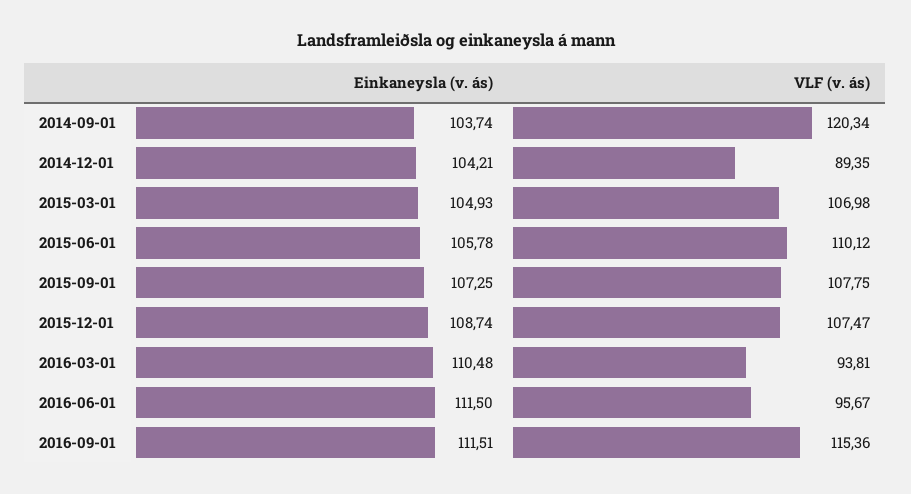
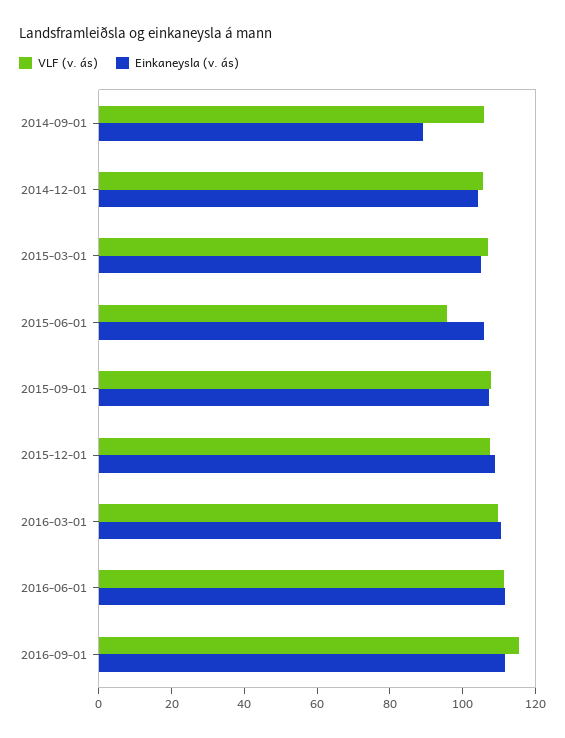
  {
    "Einkaneysla (v. ás)": {
-     "2014-09-01": 103.74,
+     "2014-09-01": 90,
      "2014-12-01": 104.21,
      "2015-03-01": 104.93,
      "2015-06-01": 105.78,
      "2015-09-01": 107.25,
      "2015-12-01": 108.74,
      "2016-03-01": 110.48,
      "2016-06-01": 111.5,
      "2016-09-01": 111.51
    },
    "VLF (v. ás)": {
-     "2014-09-01": 120.34,
+     "2014-09-01": 105,
-     "2014-12-01": 89.35,
+     "2014-12-01": 105,
      "2015-03-01": 106.98,
-     "2015-06-01": 110.12,
+     "2015-06-01": 95,
      "2015-09-01": 107.75,
      "2015-12-01": 107.47,
-     "2016-03-01": 93.81,
+     "2016-03-01": 110,
-     "2016-06-01": 95.67,
+     "2016-06-01": 110,
      "2016-09-01": 115.36
    }
  }

